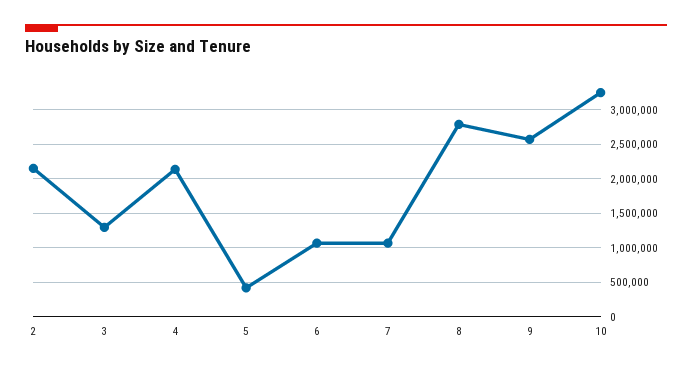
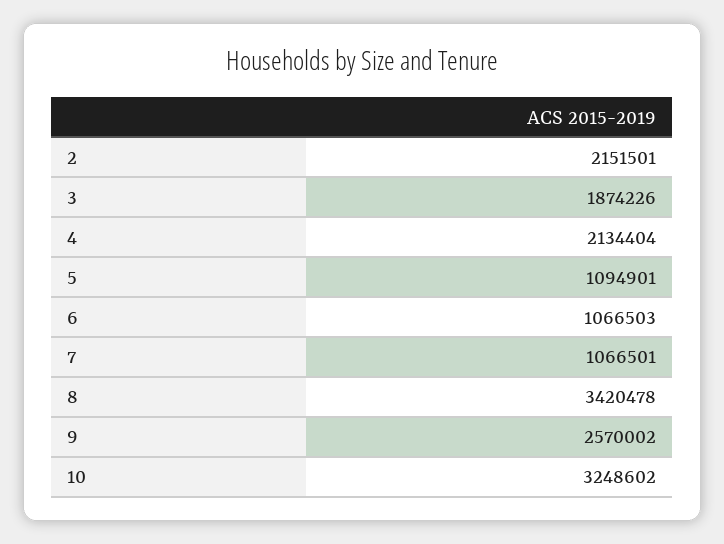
  {
    "2": 2151501,
-   "3": 1300000,
+   "3": 1874226,
    "4": 2134404,
-   "5": 400000,
+   "5": 1094901,
    "6": 1066503,
    "7": 1066501,
-   "8": 2800000,
+   "8": 3420478,
    "9": 2570002,
    "10": 3248602
  }

